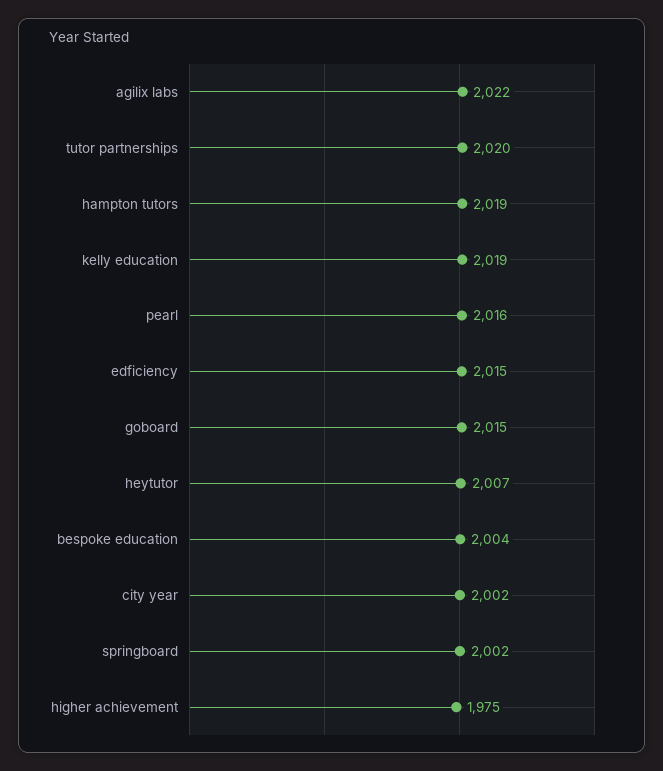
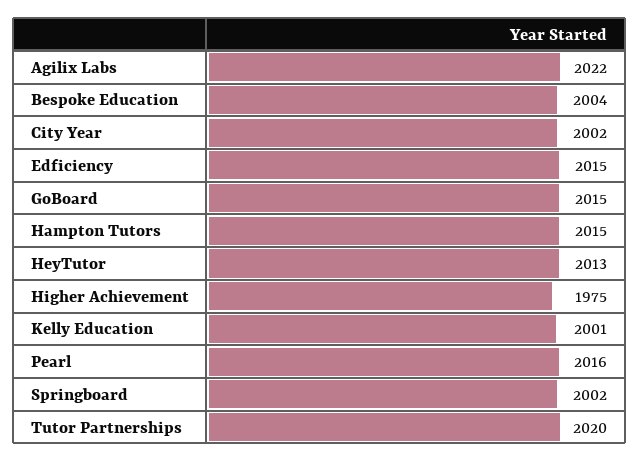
  {
    "agilix labs": 2022,
    "tutor partnerships": 2020,
-   "hampton tutors": 2019,
+   "hampton tutors": 2015,
-   "kelly education": 2019,
+   "kelly education": 2001,
    "pearl": 2016,
    "edficiency": 2015,
    "goboard": 2015,
-   "heytutor": 2007,
+   "heytutor": 2013,
    "bespoke education": 2004,
    "city year": 2002,
    "springboard": 2002,
    "higher achievement": 1975
  }

